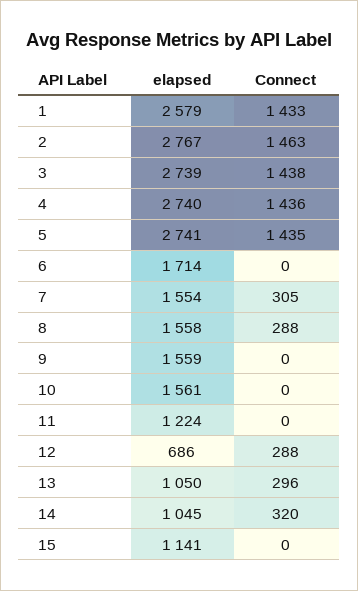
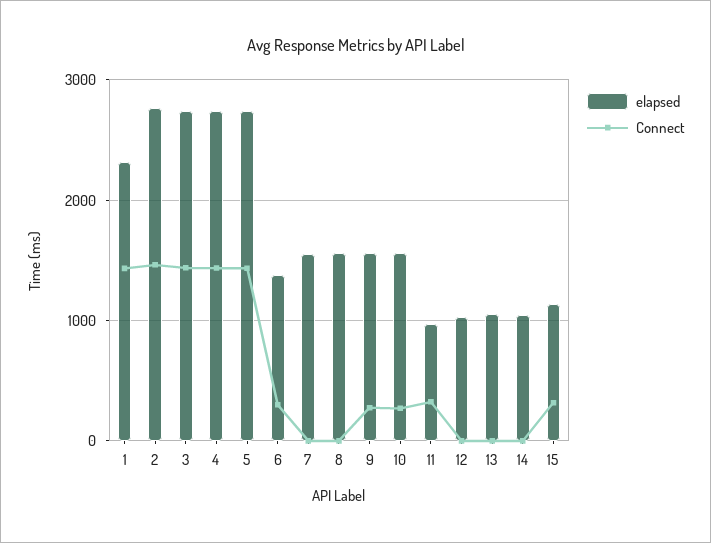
  {
    "elapsed": {
-     "1": 2579,
+     "1": 2300,
      "2": 2767,
      "3": 2739,
      "4": 2740,
      "5": 2741,
-     "6": 1714,
+     "6": 1400,
      "7": 1554,
      "8": 1558,
      "9": 1559,
      "10": 1561,
-     "11": 1224,
+     "11": 1000,
-     "12": 686,
+     "12": 1000,
      "13": 1050,
      "14": 1045,
      "15": 1141
    },
    "Connect": {
      "1": 1433,
      "2": 1463,
      "3": 1438,
      "4": 1436,
      "5": 1435,
-     "6": 0,
+     "6": 300,
-     "7": 305,
+     "7": 0,
-     "8": 288,
+     "8": 0,
-     "9": 0,
+     "9": 300,
-     "10": 0,
+     "10": 300,
-     "11": 0,
+     "11": 300,
-     "12": 288,
+     "12": 0,
-     "13": 296,
+     "13": 0,
-     "14": 320,
+     "14": 0,
-     "15": 0
+     "15": 300
    }
  }

